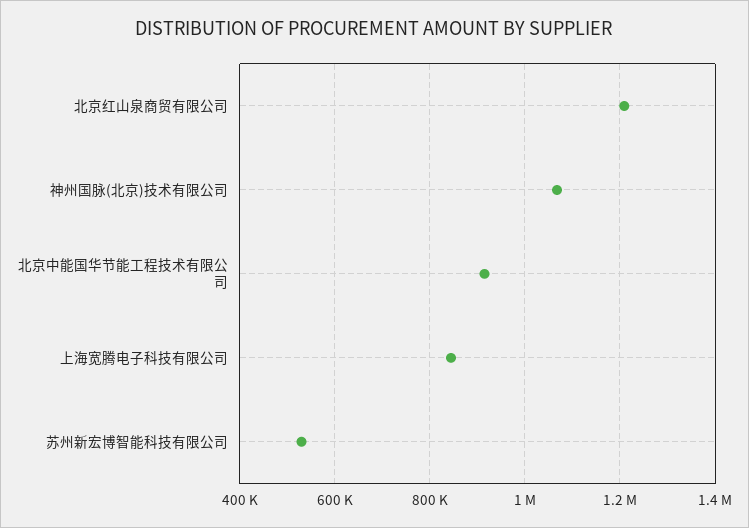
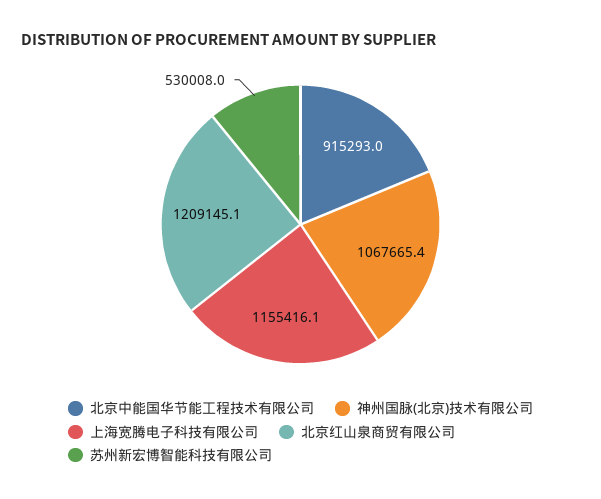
  {
    "北京红山泉商贸有限公司": 1209145.1,
    "神州国脉(北京)技术有限公司": 1067665.4,
    "北京中能国华节能工程技术有限公司": 915293,
-   "上海宽腾电子科技有限公司": 840000,
+   "上海宽腾电子科技有限公司": 1155416.1,
    "苏州新宏博智能科技有限公司": 530008
  }

